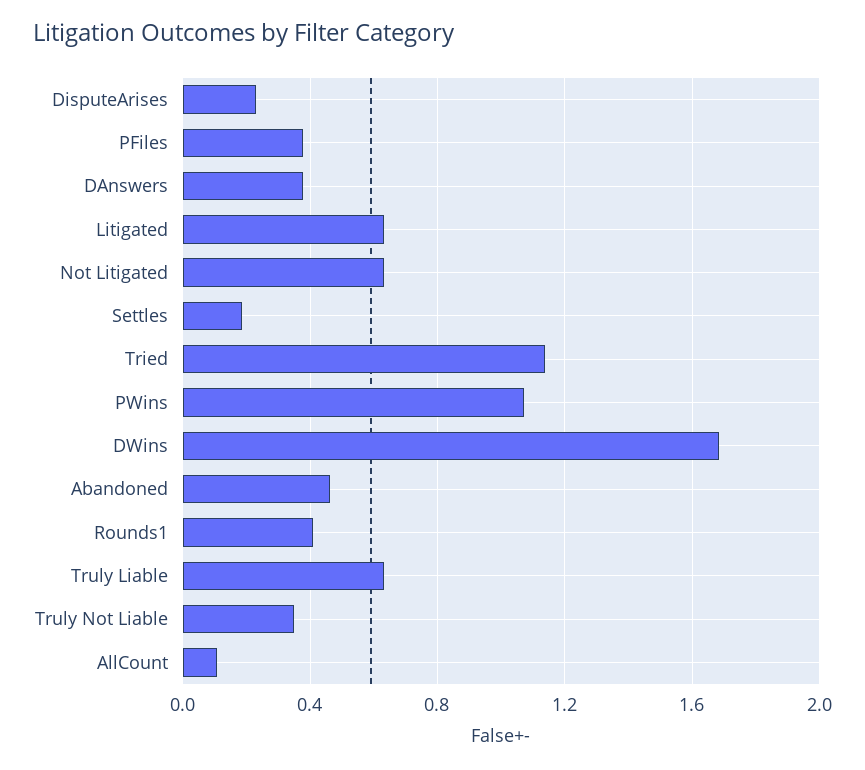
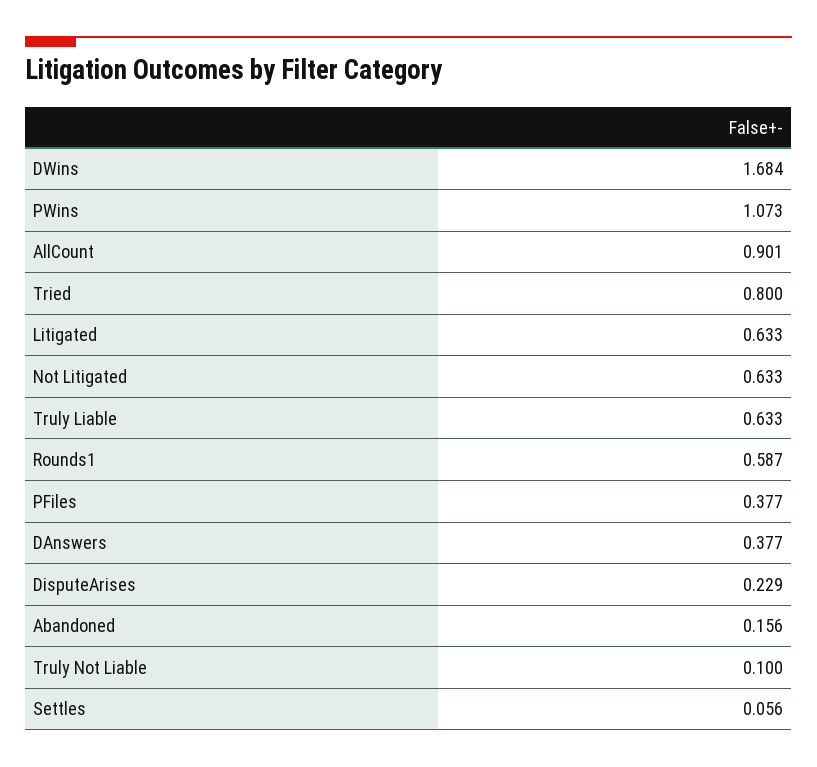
  {
    "DisputeArises": 0.229,
    "PFiles": 0.377,
    "DAnswers": 0.377,
    "Litigated": 0.633,
    "Not Litigated": 0.633,
-   "Settles": 0.2,
+   "Settles": 0.056,
-   "Tried": 1.15,
+   "Tried": 0.8,
    "PWins": 1.073,
    "DWins": 1.684,
-   "Abandoned": 0.45,
+   "Abandoned": 0.156,
-   "Rounds1": 0.4,
+   "Rounds1": 0.587,
    "Truly Liable": 0.633,
-   "Truly Not Liable": 0.35,
+   "Truly Not Liable": 0.1,
-   "AllCount": 0.1
+   "AllCount": 0.901
  }

